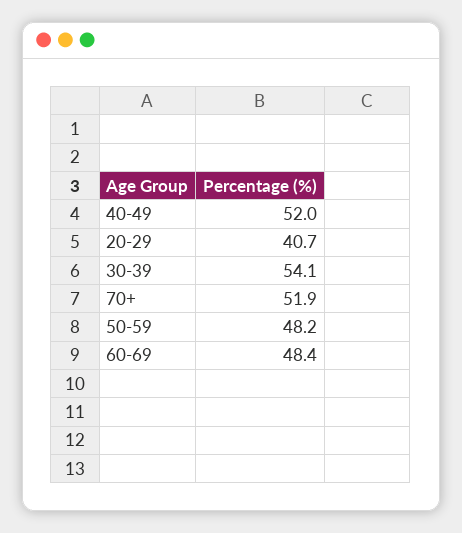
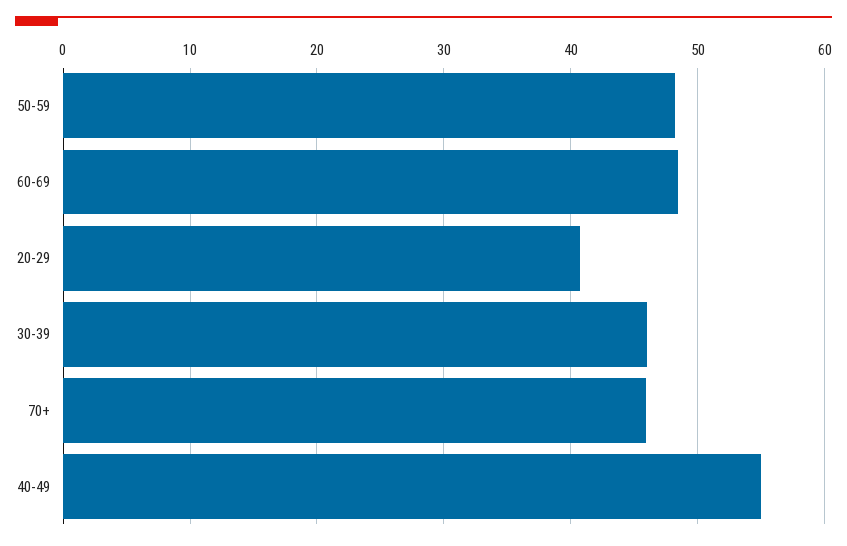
  {
-   "40-49": 52,
+   "40-49": 55,
    "20-29": 40.7,
-   "30-39": 54.1,
+   "30-39": 46,
-   "70+": 51.9,
+   "70+": 46,
    "50-59": 48.2,
    "60-69": 48.4
  }

